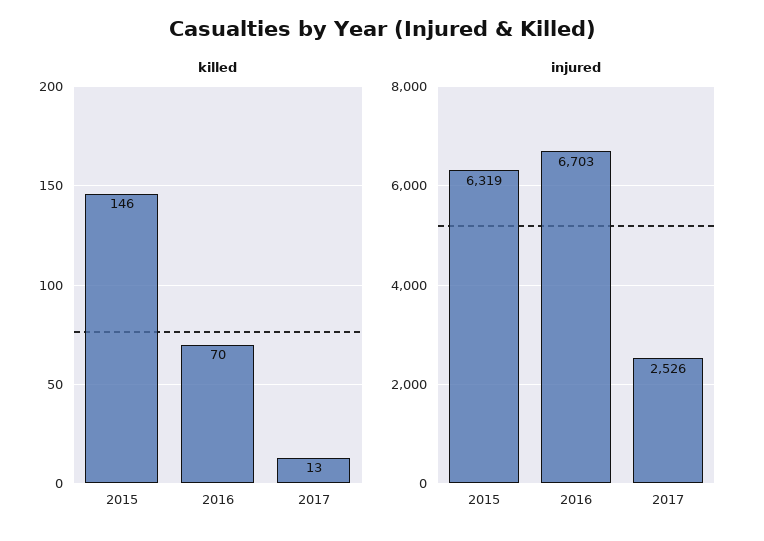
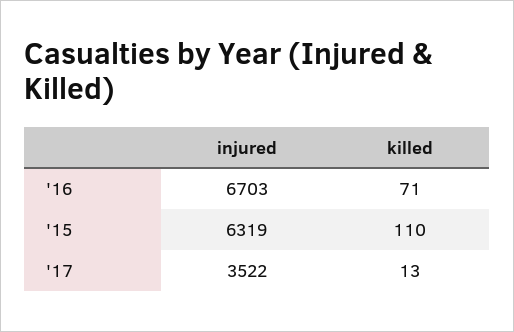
  {
    "killed": {
-     "2015": 146,
+     "2015": 110,
-     "2016": 70,
+     "2016": 71,
      "2017": 13
    },
    "injured": {
      "2015": 6319,
      "2016": 6703,
-     "2017": 2526
+     "2017": 3522
    }
  }

